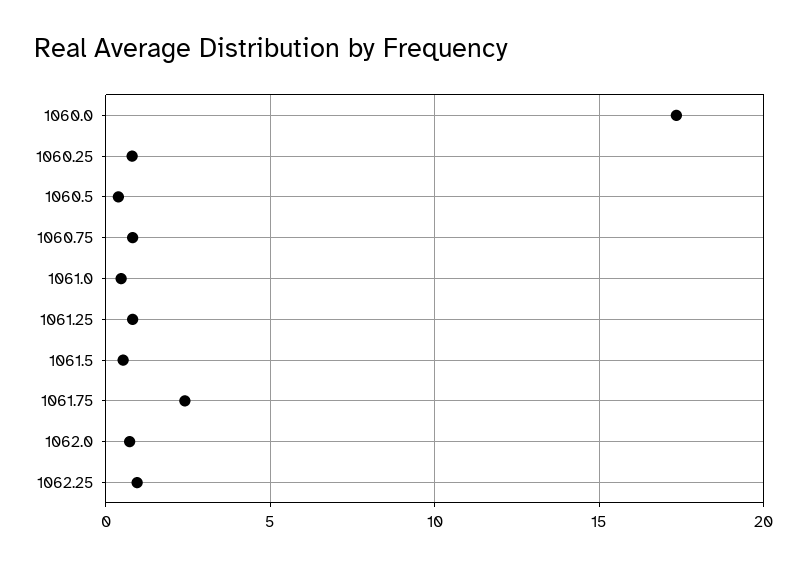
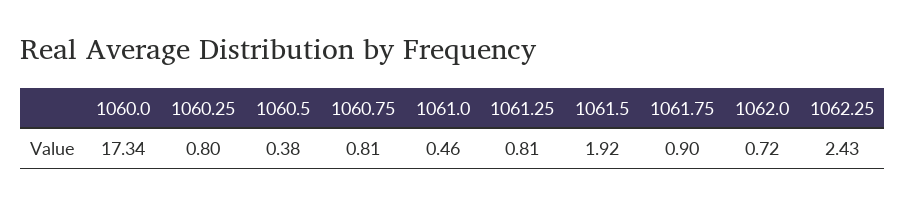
  {
    "1060.0": 17.34,
    "1060.25": 0.8,
    "1060.5": 0.38,
    "1060.75": 0.81,
    "1061.0": 0.46,
    "1061.25": 0.81,
-   "1061.5": 0.5,
+   "1061.5": 1.92,
-   "1061.75": 2.5,
+   "1061.75": 0.9,
    "1062.0": 0.72,
-   "1062.25": 1
+   "1062.25": 2.43
  }

